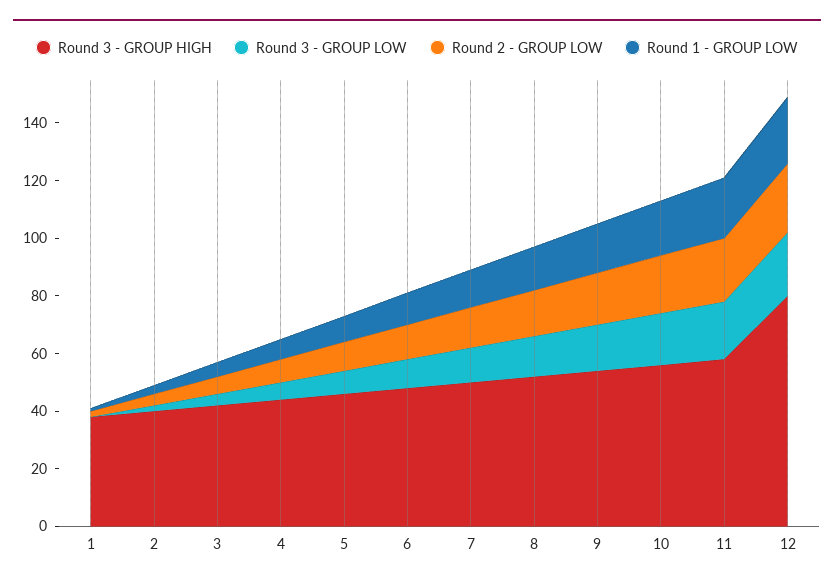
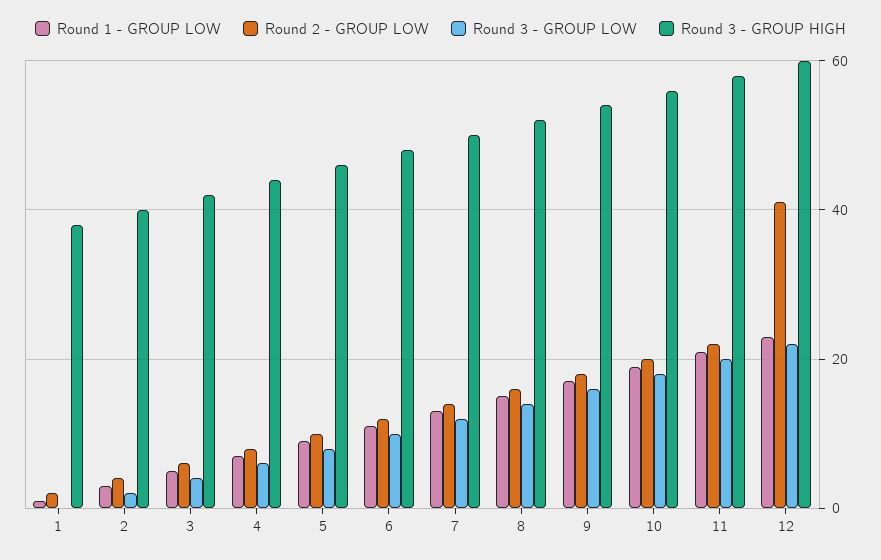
  {
    "Round 3 - GROUP HIGH": {
      "1": 40,
      "2": 40,
      "3": 40,
      "4": 45,
      "5": 45,
      "6": 50,
      "7": 50,
      "8": 50,
      "9": 55,
      "10": 55,
      "11": 60,
-     "12": 80
+     "12": 60
    },
    "Round 3 - GROUP LOW": {
      "1": 0,
      "2": 0,
      "3": 5,
      "4": 5,
      "5": 10,
      "6": 10,
      "7": 10,
      "8": 15,
      "9": 15,
      "10": 20,
      "11": 20,
      "12": 20
    },
    "Round 2 - GROUP LOW": {
      "1": 0,
      "2": 5,
      "3": 5,
      "4": 10,
      "5": 10,
      "6": 10,
      "7": 15,
      "8": 15,
      "9": 20,
      "10": 20,
      "11": 20,
-     "12": 25
+     "12": 40
    },
    "Round 1 - GROUP LOW": {
      "1": 0,
      "2": 5,
      "3": 5,
      "4": 5,
      "5": 10,
      "6": 10,
      "7": 15,
      "8": 15,
      "9": 15,
      "10": 20,
      "11": 20,
      "12": 25
    }
  }

